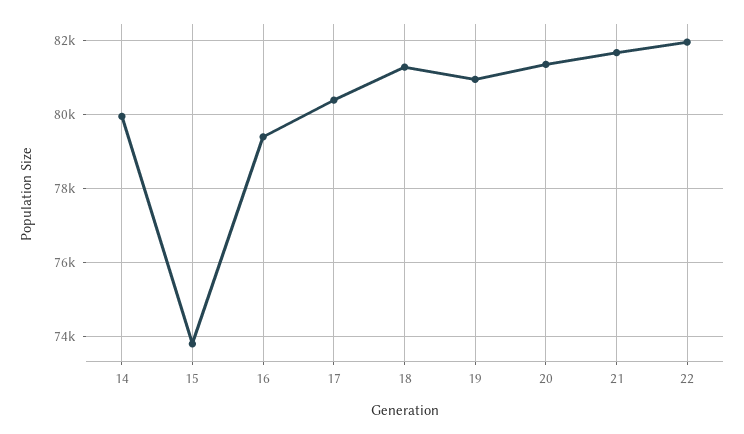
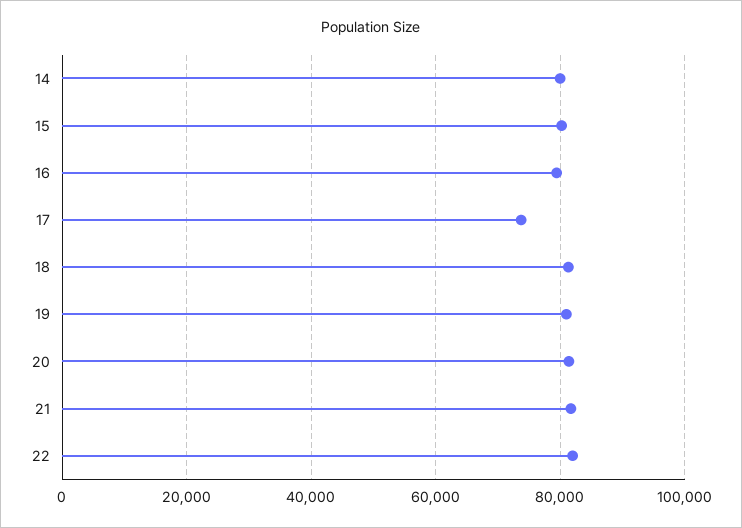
  {
    "14": 80000,
-   "15": 73800,
+   "15": 80000,
    "16": 79400,
-   "17": 80400,
+   "17": 74000,
    "18": 81200,
    "19": 81000,
    "20": 81400,
    "21": 81600,
    "22": 82000
  }

